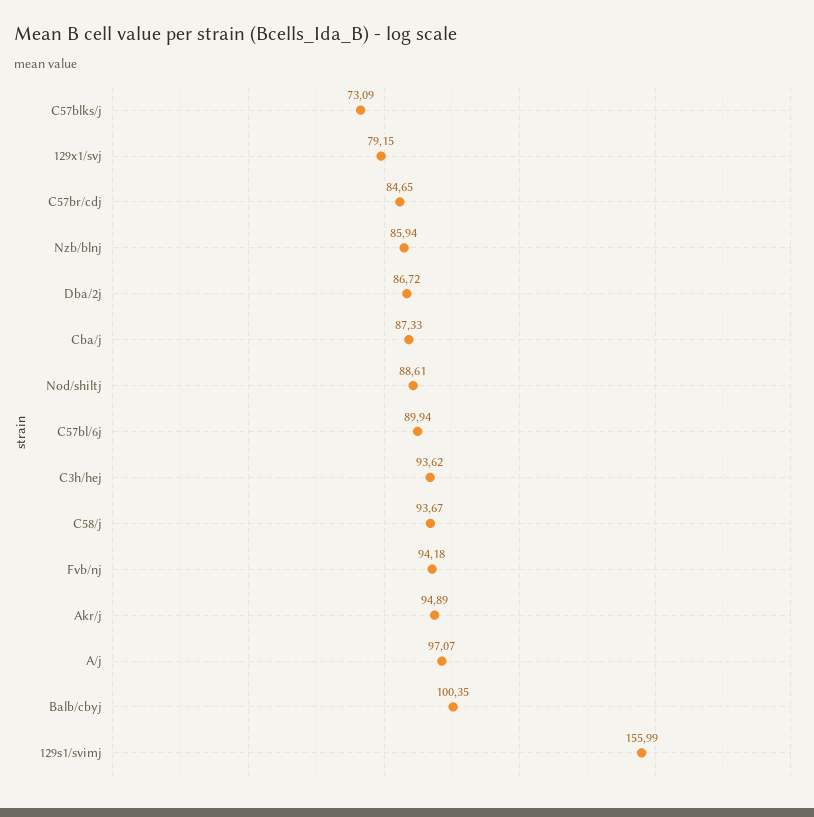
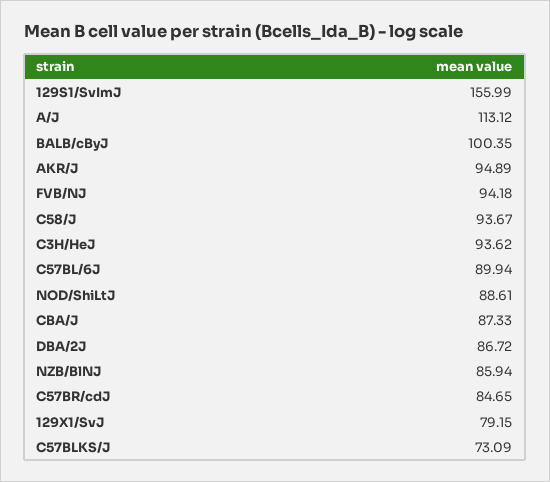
  {
    "C57blks/j": 73.09,
    "129x1/svj": 79.15,
    "C57br/cdj": 84.65,
    "Nzb/blnj": 85.94,
    "Dba/2j": 86.72,
    "Cba/j": 87.33,
    "Nod/shiltj": 88.61,
    "C57bl/6j": 89.94,
    "C3h/hej": 93.62,
    "C58/j": 93.67,
    "Fvb/nj": 94.18,
    "Akr/j": 94.89,
-   "A/j": 97.07,
+   "A/j": 113.12,
    "Balb/cbyj": 100.35,
    "129s1/svimj": 155.99
  }

